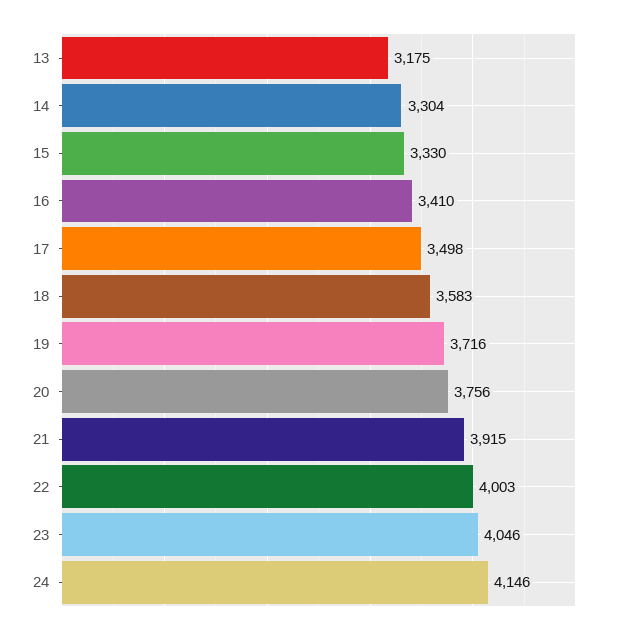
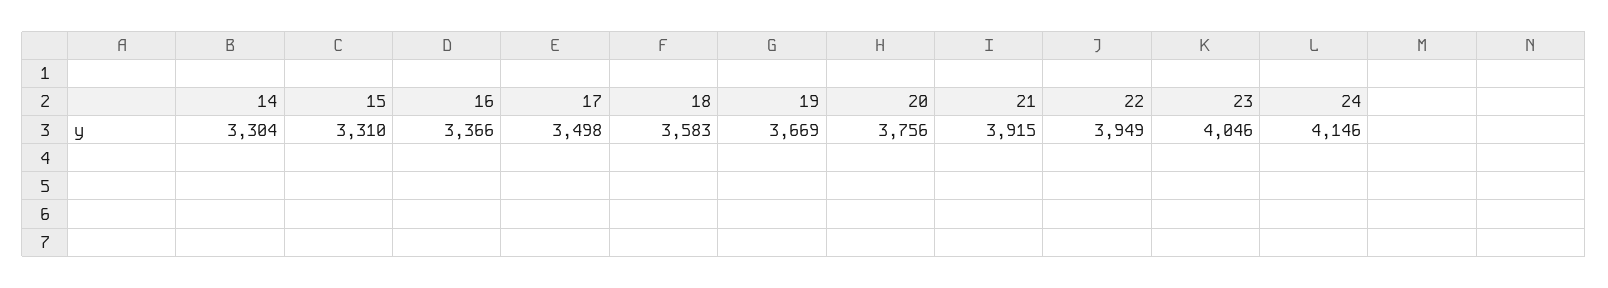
  {
-   "13": 3175,
    "14": 3304,
-   "15": 3330,
+   "15": 3310,
-   "16": 3410,
+   "16": 3366,
    "17": 3498,
    "18": 3583,
-   "19": 3716,
+   "19": 3669,
    "20": 3756,
    "21": 3915,
-   "22": 4003,
+   "22": 3949,
    "23": 4046,
    "24": 4146
  }

